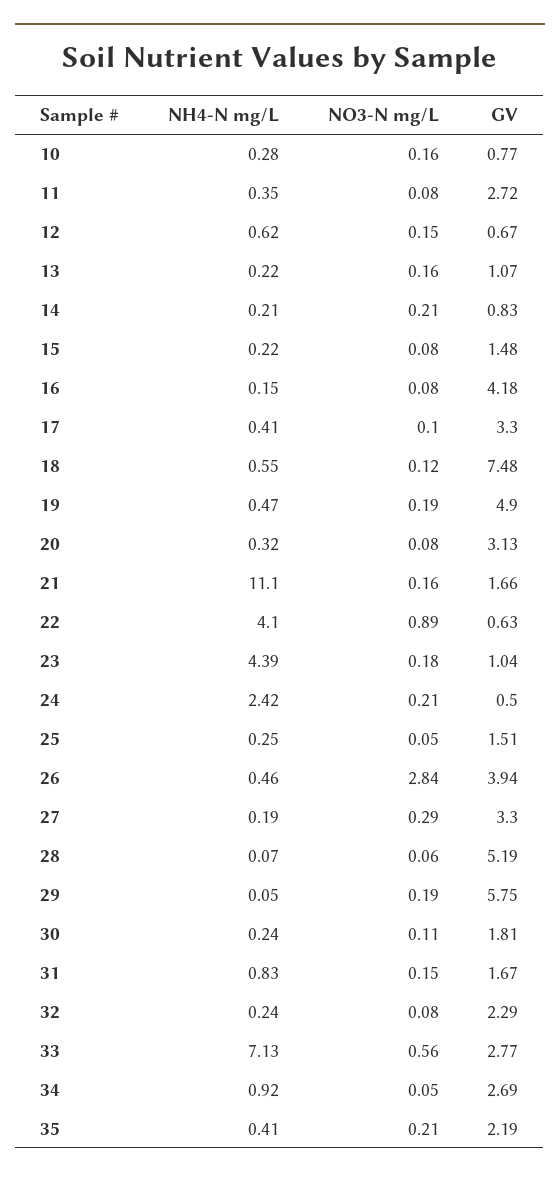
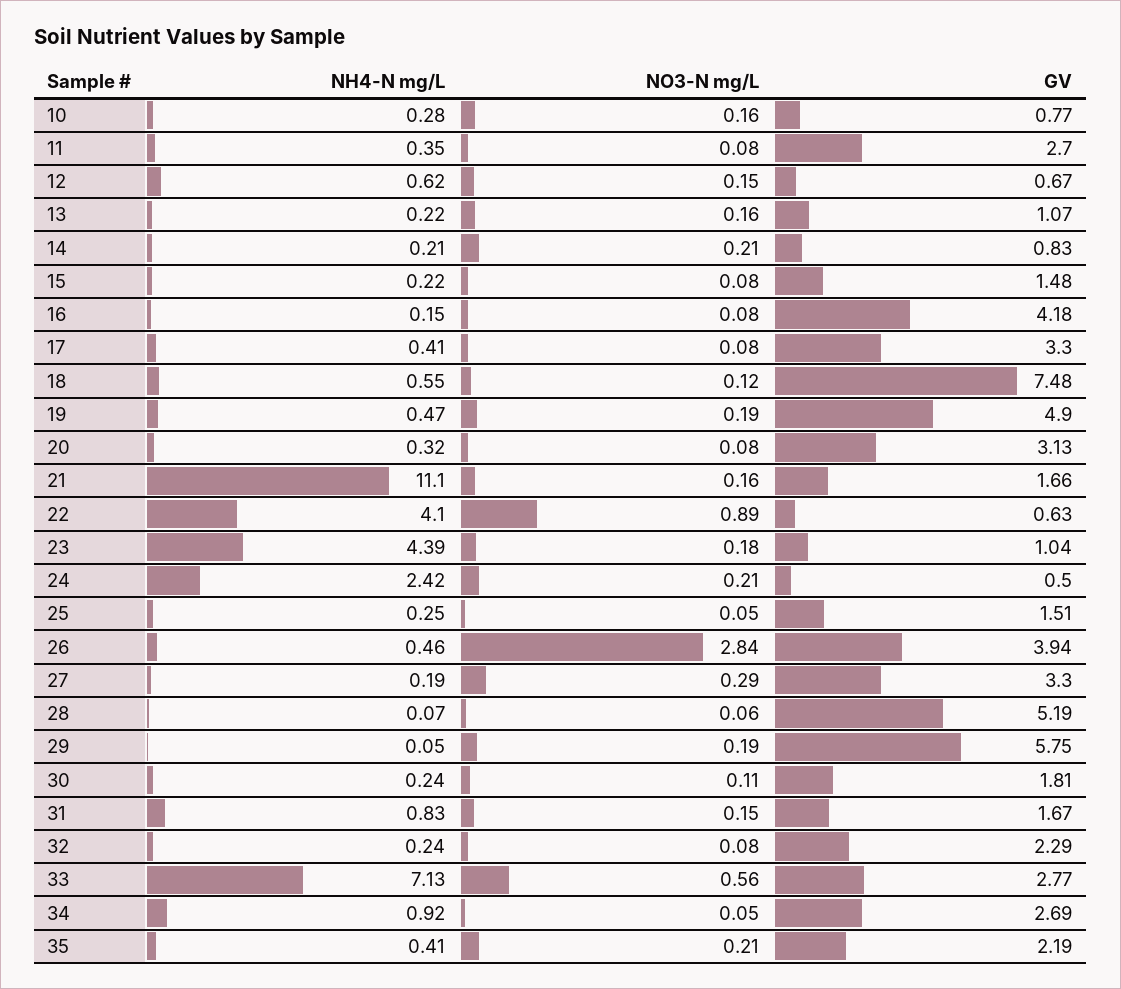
  {
    "NH4-N mg/L": {
      "10": 0.28,
      "11": 0.35,
      "12": 0.62,
      "13": 0.22,
      "14": 0.21,
      "15": 0.22,
      "16": 0.15,
      "17": 0.41,
      "18": 0.55,
      "19": 0.47,
      "20": 0.32,
      "21": 11.1,
      "22": 4.1,
      "23": 4.39,
      "24": 2.42,
      "25": 0.25,
      "26": 0.46,
      "27": 0.19,
      "28": 0.07,
      "29": 0.05,
      "30": 0.24,
      "31": 0.83,
      "32": 0.24,
      "33": 7.13,
      "34": 0.92,
      "35": 0.41
    },
    "NO3-N mg/L": {
      "10": 0.16,
      "11": 0.08,
      "12": 0.15,
      "13": 0.16,
      "14": 0.21,
      "15": 0.08,
      "16": 0.08,
-     "17": 0.1,
+     "17": 0.08,
      "18": 0.12,
      "19": 0.19,
      "20": 0.08,
      "21": 0.16,
      "22": 0.89,
      "23": 0.18,
      "24": 0.21,
      "25": 0.05,
      "26": 2.84,
      "27": 0.29,
      "28": 0.06,
      "29": 0.19,
      "30": 0.11,
      "31": 0.15,
      "32": 0.08,
      "33": 0.56,
      "34": 0.05,
      "35": 0.21
    },
    "GV": {
      "10": 0.77,
-     "11": 2.72,
+     "11": 2.7,
      "12": 0.67,
      "13": 1.07,
      "14": 0.83,
      "15": 1.48,
      "16": 4.18,
      "17": 3.3,
      "18": 7.48,
      "19": 4.9,
      "20": 3.13,
      "21": 1.66,
      "22": 0.63,
      "23": 1.04,
      "24": 0.5,
      "25": 1.51,
      "26": 3.94,
      "27": 3.3,
      "28": 5.19,
      "29": 5.75,
      "30": 1.81,
      "31": 1.67,
      "32": 2.29,
      "33": 2.77,
      "34": 2.69,
      "35": 2.19
    }
  }

